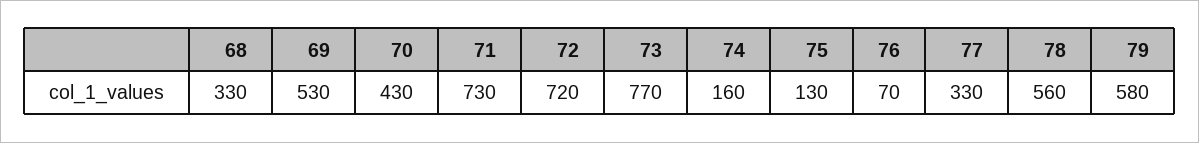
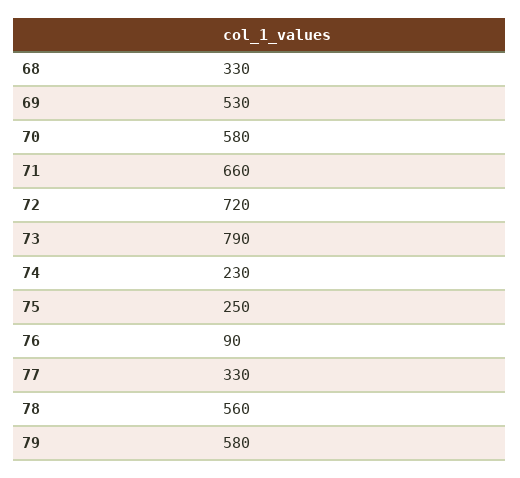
  {
    "68": 330,
    "69": 530,
-   "70": 430,
+   "70": 580,
-   "71": 730,
+   "71": 660,
    "72": 720,
-   "73": 770,
+   "73": 790,
-   "74": 160,
+   "74": 230,
-   "75": 130,
+   "75": 250,
-   "76": 70,
+   "76": 90,
    "77": 330,
    "78": 560,
    "79": 580
  }

